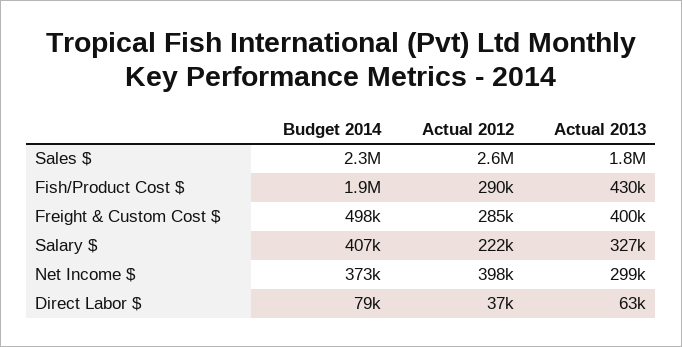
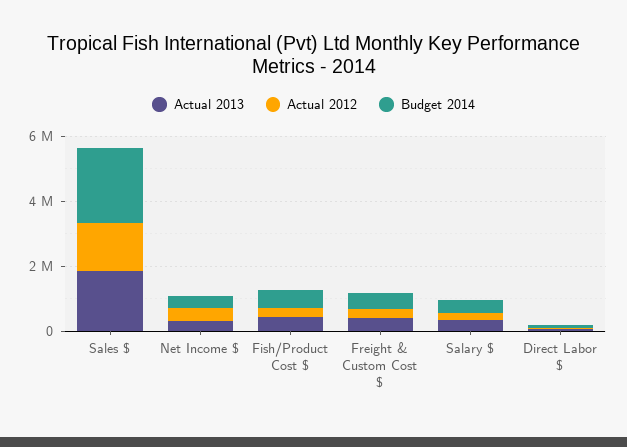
  {
    "Budget 2014": {
      "Sales $": 2300000,
-     "Fish/Product Cost $": 1900000,
+     "Fish/Product Cost $": 500000,
      "Freight & Custom Cost $": 498000,
      "Salary $": 407000,
      "Net Income $": 373000,
      "Direct Labor $": 79000
    },
    "Actual 2012": {
-     "Sales $": 2600000,
+     "Sales $": 1500000,
      "Fish/Product Cost $": 290000,
      "Freight & Custom Cost $": 285000,
      "Salary $": 222000,
      "Net Income $": 398000,
      "Direct Labor $": 37000
    },
    "Actual 2013": {
      "Sales $": 1800000,
      "Fish/Product Cost $": 430000,
      "Freight & Custom Cost $": 400000,
      "Salary $": 327000,
      "Net Income $": 299000,
      "Direct Labor $": 63000
    }
  }

